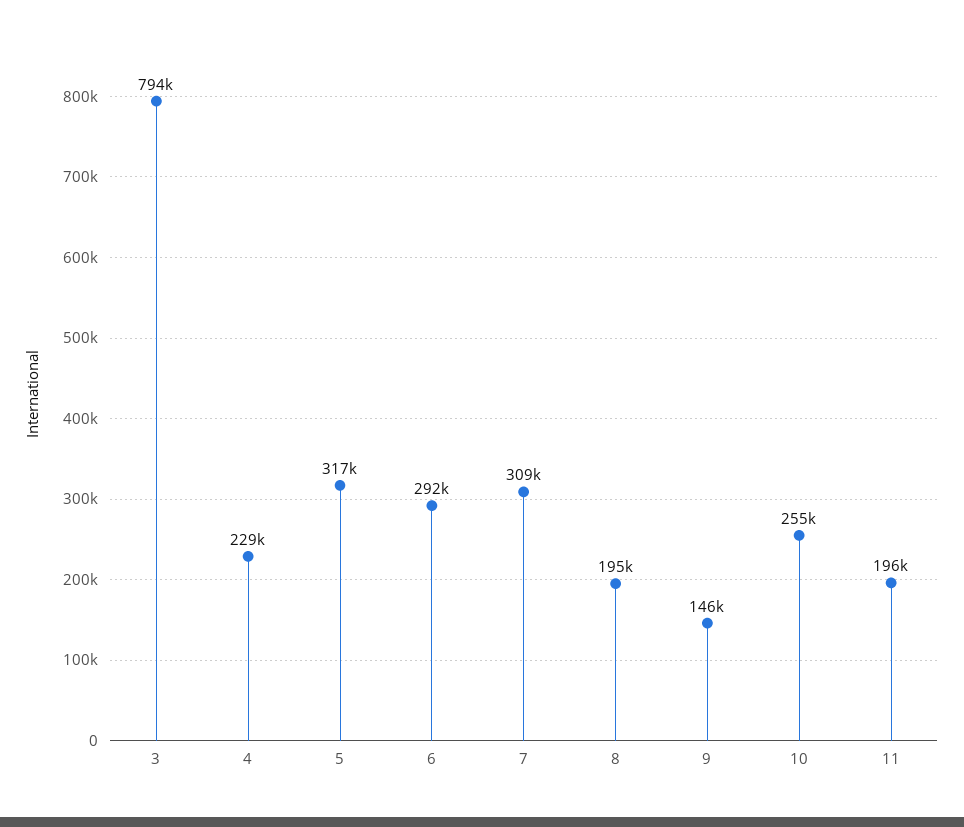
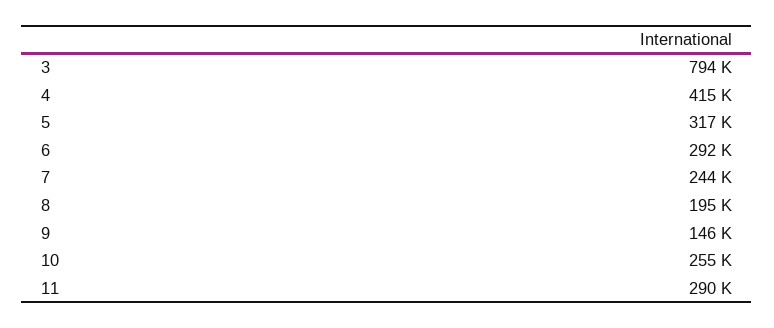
  {
    "3": 794000,
-   "4": 229000,
+   "4": 415000,
    "5": 317000,
    "6": 292000,
-   "7": 309000,
+   "7": 244000,
    "8": 195000,
    "9": 146000,
    "10": 255000,
-   "11": 196000
+   "11": 290000
  }

